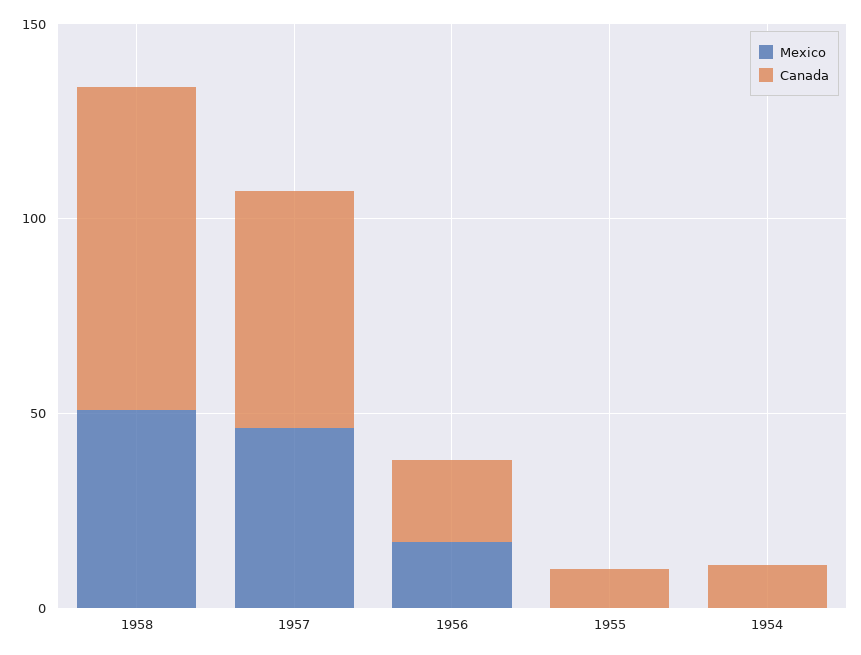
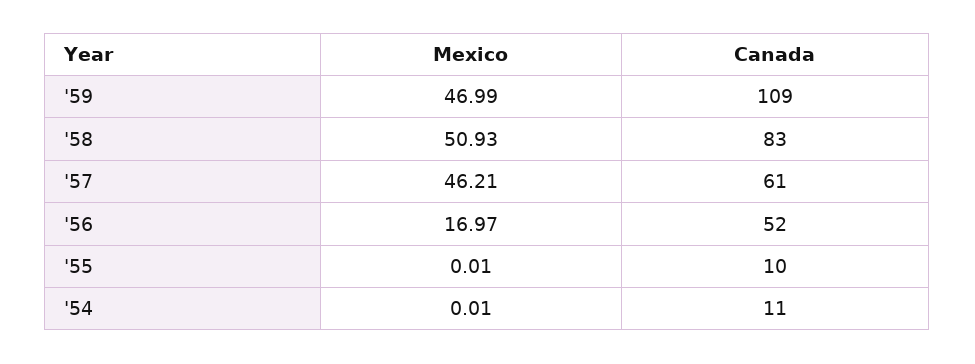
  {
    "Mexico": {
      "1958": 50.93,
      "1957": 46.21,
      "1956": 16.97,
      "1955": 0.01,
-     "1954": 0.01
+     "1954": 0.01,
+     "'59": 46.99
    },
    "Canada": {
      "1958": 83,
      "1957": 61,
-     "1956": 20,
+     "1956": 52,
      "1955": 10,
-     "1954": 11
+     "1954": 11,
+     "'59": 109
    }
  }

